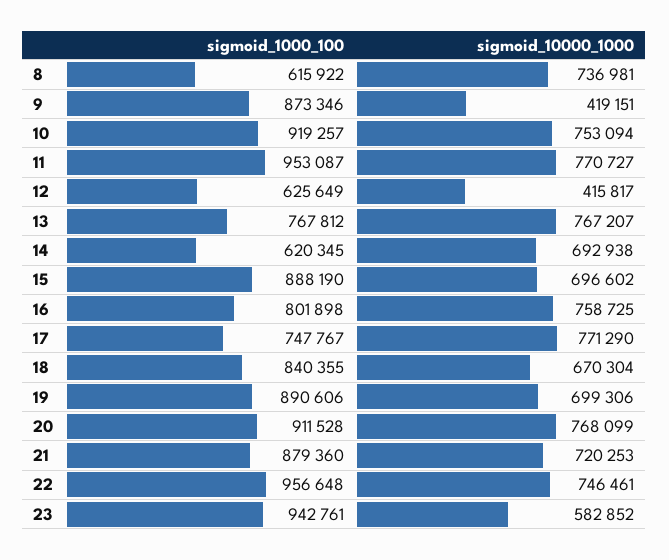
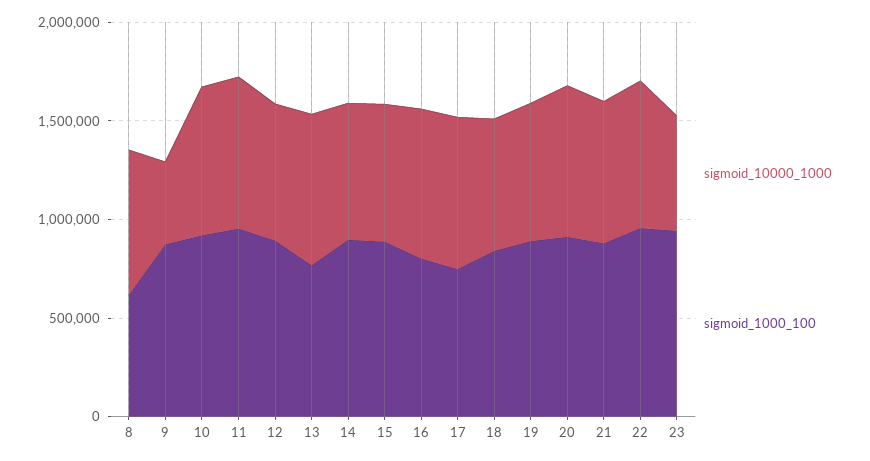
  {
    "sigmoid_1000_100": {
      "8": 615922,
      "9": 873346,
      "10": 919257,
      "11": 953087,
-     "12": 625649,
+     "12": 900000,
      "13": 767812,
-     "14": 620345,
+     "14": 900000,
      "15": 888190,
      "16": 801898,
      "17": 747767,
      "18": 840355,
      "19": 890606,
      "20": 911528,
      "21": 879360,
      "22": 956648,
      "23": 942761
    },
    "sigmoid_10000_1000": {
      "8": 736981,
      "9": 419151,
      "10": 753094,
      "11": 770727,
-     "12": 415817,
+     "12": 700000,
      "13": 767207,
      "14": 692938,
      "15": 696602,
      "16": 758725,
      "17": 771290,
      "18": 670304,
      "19": 699306,
      "20": 768099,
      "21": 720253,
      "22": 746461,
      "23": 582852
    }
  }

